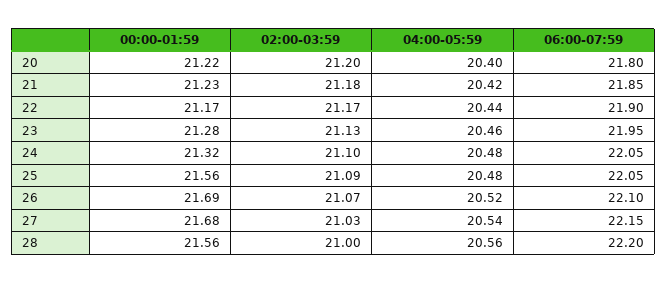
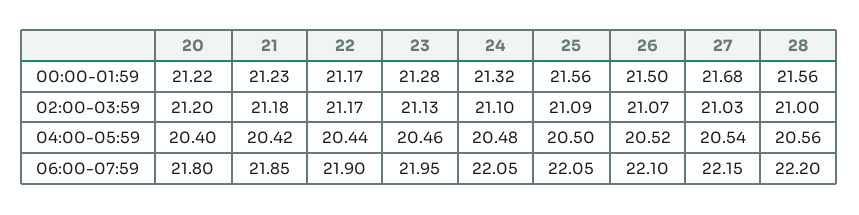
  {
    "00:00-01:59": {
      "20": 21.22,
      "21": 21.23,
      "22": 21.17,
      "23": 21.28,
      "24": 21.32,
      "25": 21.56,
-     "26": 21.69,
+     "26": 21.5,
      "27": 21.68,
      "28": 21.56
    },
    "02:00-03:59": {
      "20": 21.2,
      "21": 21.18,
      "22": 21.17,
      "23": 21.13,
      "24": 21.1,
      "25": 21.09,
      "26": 21.07,
      "27": 21.03,
      "28": 21
    },
    "04:00-05:59": {
      "20": 20.4,
      "21": 20.42,
      "22": 20.44,
      "23": 20.46,
      "24": 20.48,
-     "25": 20.48,
+     "25": 20.5,
      "26": 20.52,
      "27": 20.54,
      "28": 20.56
    },
    "06:00-07:59": {
      "20": 21.8,
      "21": 21.85,
      "22": 21.9,
      "23": 21.95,
      "24": 22.05,
      "25": 22.05,
      "26": 22.1,
      "27": 22.15,
      "28": 22.2
    }
  }

